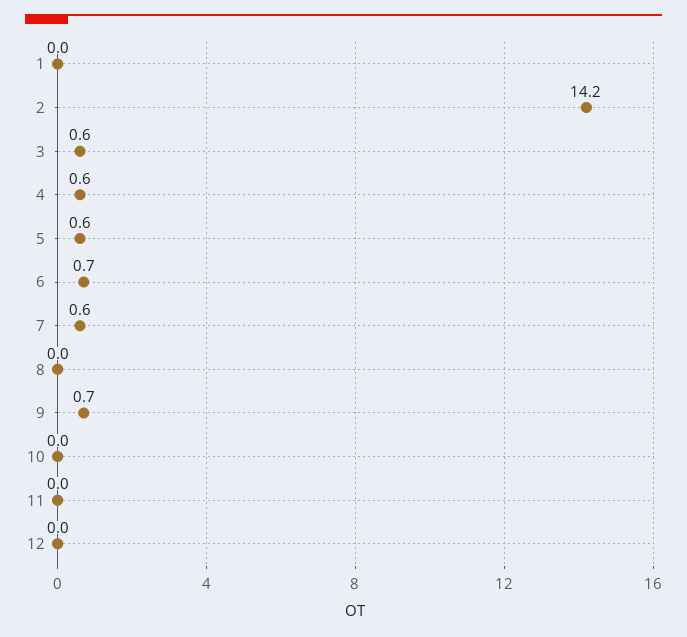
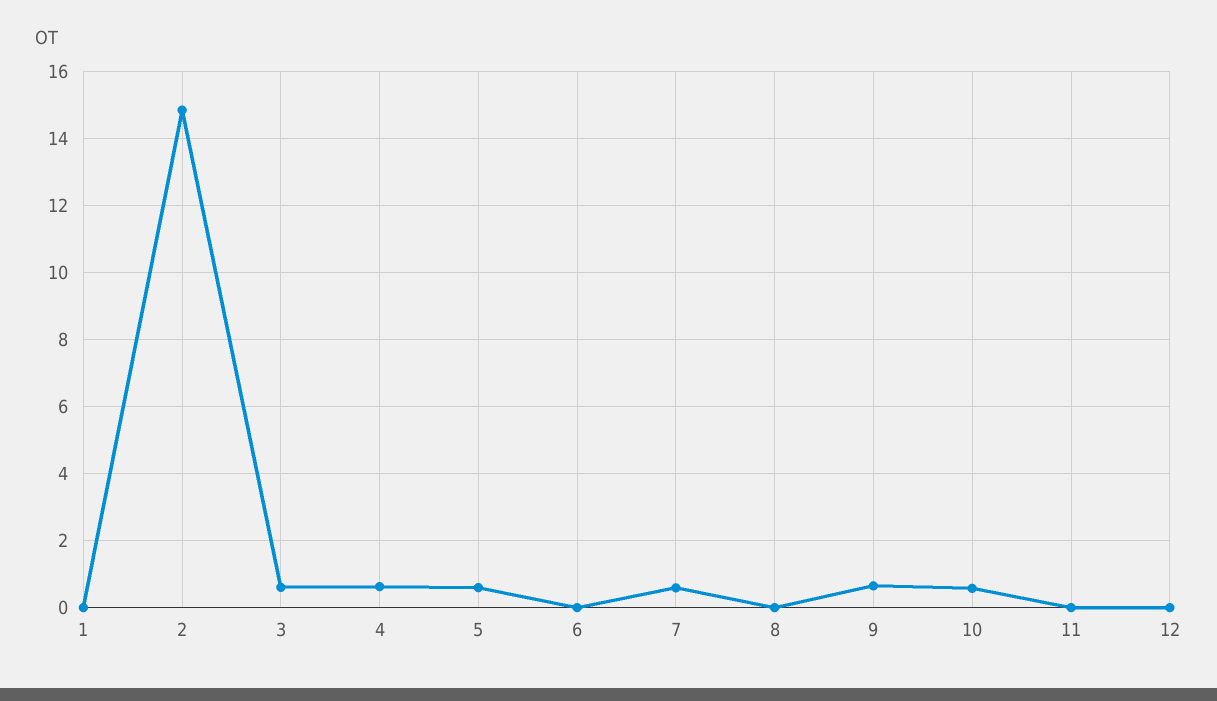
  {
    "1": 0,
-   "2": 14.2,
+   "2": 14.8,
    "3": 0.6,
    "4": 0.6,
    "5": 0.6,
-   "6": 0.7,
+   "6": 0,
    "7": 0.6,
    "8": 0,
    "9": 0.7,
-   "10": 0,
+   "10": 0.6,
    "11": 0,
    "12": 0
  }

